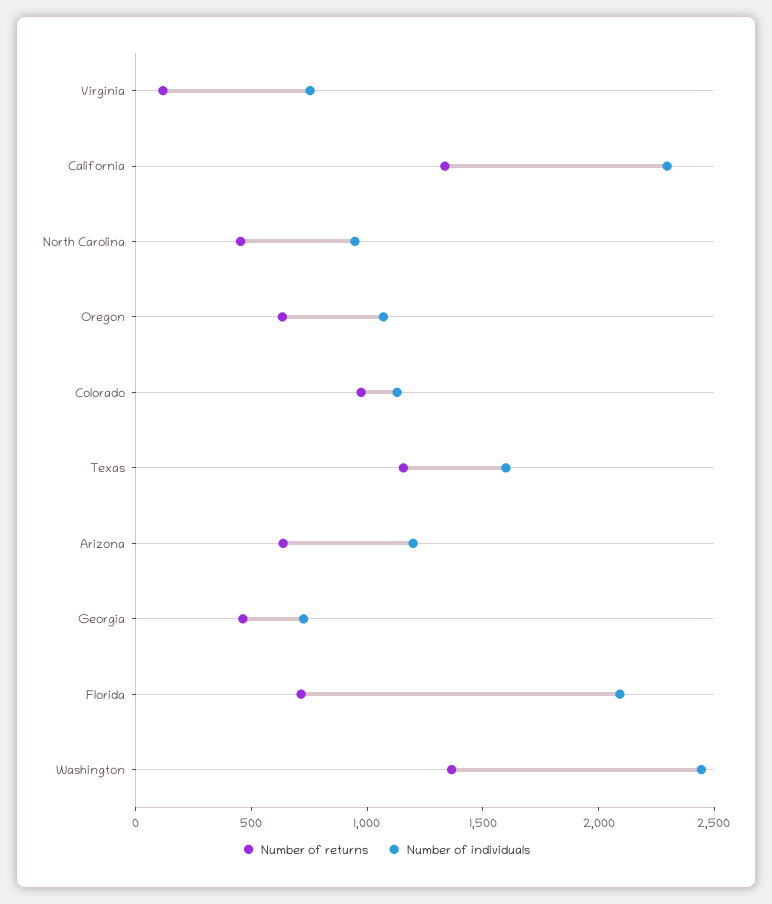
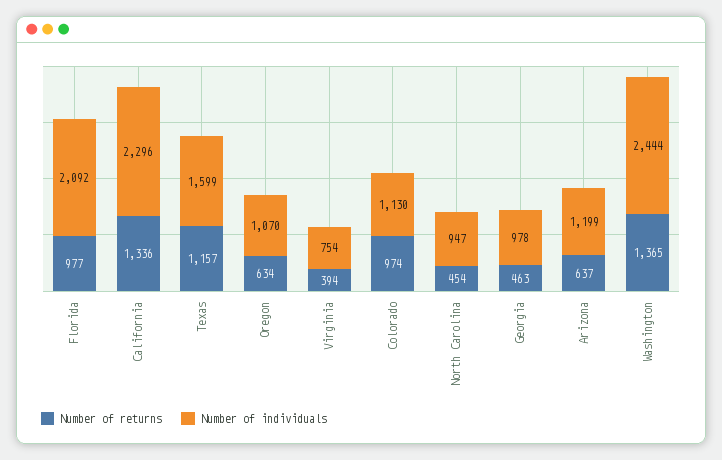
  {
    "Number of returns": {
-     "Virginia": 100,
+     "Virginia": 394,
      "California": 1336,
      "North Carolina": 454,
      "Oregon": 634,
      "Colorado": 974,
      "Texas": 1157,
      "Arizona": 637,
      "Georgia": 463,
-     "Florida": 700,
+     "Florida": 977,
      "Washington": 1365
    },
    "Number of individuals": {
      "Virginia": 754,
      "California": 2296,
      "North Carolina": 947,
      "Oregon": 1070,
      "Colorado": 1130,
      "Texas": 1599,
      "Arizona": 1199,
-     "Georgia": 700,
+     "Georgia": 978,
      "Florida": 2092,
      "Washington": 2444
    }
  }

